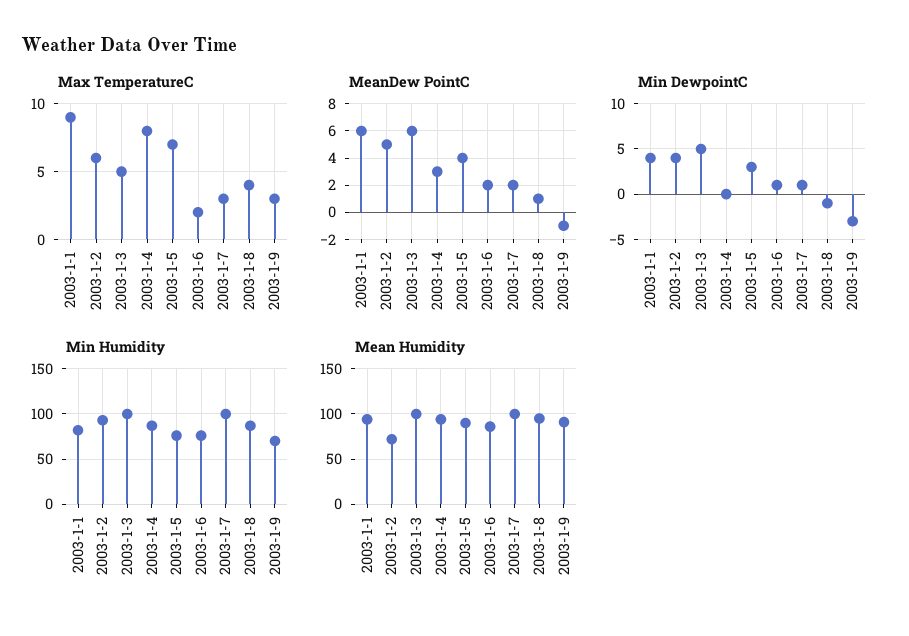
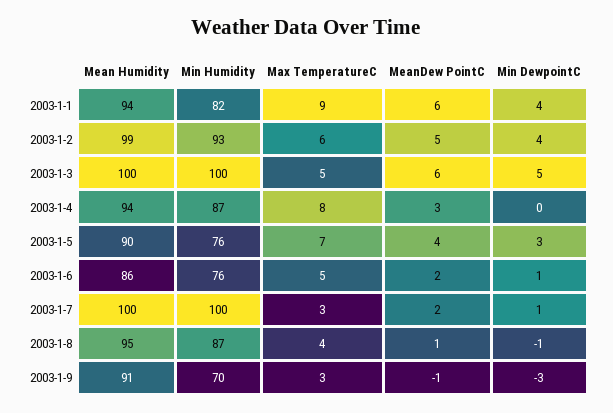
  {
    "Max TemperatureC": {
      "2003-1-1": 9,
      "2003-1-2": 6,
      "2003-1-3": 5,
      "2003-1-4": 8,
      "2003-1-5": 7,
-     "2003-1-6": 2,
+     "2003-1-6": 5,
      "2003-1-7": 3,
      "2003-1-8": 4,
      "2003-1-9": 3
    },
    "MeanDew PointC": {
      "2003-1-1": 6,
      "2003-1-2": 5,
      "2003-1-3": 6,
      "2003-1-4": 3,
      "2003-1-5": 4,
      "2003-1-6": 2,
      "2003-1-7": 2,
      "2003-1-8": 1,
      "2003-1-9": -1
    },
    "Min DewpointC": {
      "2003-1-1": 4,
      "2003-1-2": 4,
      "2003-1-3": 5,
      "2003-1-4": 0,
      "2003-1-5": 3,
      "2003-1-6": 1,
      "2003-1-7": 1,
      "2003-1-8": -1,
      "2003-1-9": -3
    },
    "Min Humidity": {
      "2003-1-1": 82,
      "2003-1-2": 93,
      "2003-1-3": 100,
      "2003-1-4": 87,
      "2003-1-5": 76,
      "2003-1-6": 76,
      "2003-1-7": 100,
      "2003-1-8": 87,
      "2003-1-9": 70
    },
    "Mean Humidity": {
      "2003-1-1": 94,
-     "2003-1-2": 70,
+     "2003-1-2": 99,
      "2003-1-3": 100,
      "2003-1-4": 94,
      "2003-1-5": 90,
      "2003-1-6": 86,
      "2003-1-7": 100,
      "2003-1-8": 95,
      "2003-1-9": 91
    }
  }

